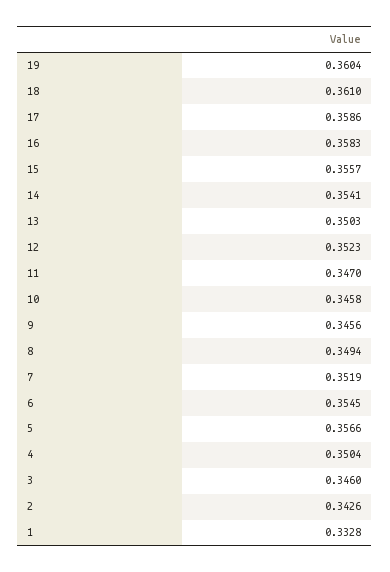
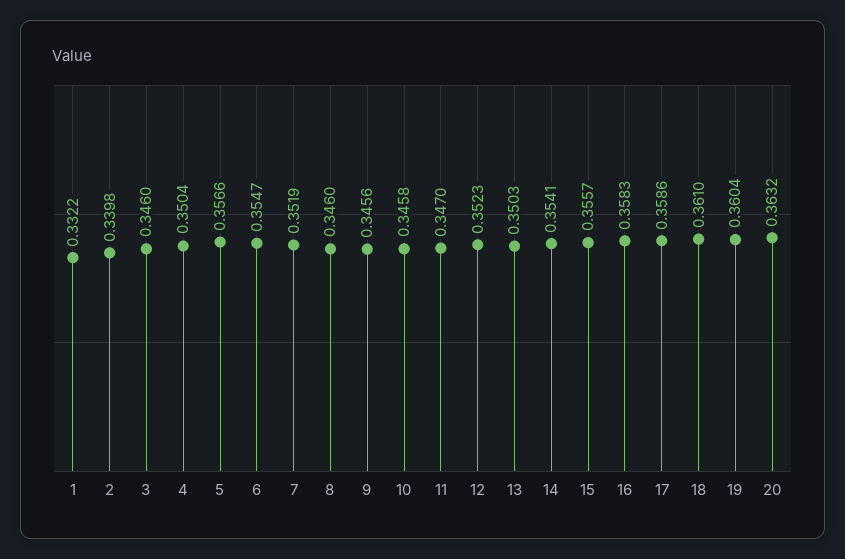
  {
    "19": 0.3604,
    "18": 0.361,
    "17": 0.3586,
    "16": 0.3583,
    "15": 0.3557,
    "14": 0.3541,
    "13": 0.3503,
    "12": 0.3523,
    "11": 0.347,
    "10": 0.3458,
    "9": 0.3456,
-   "8": 0.3494,
+   "8": 0.346,
    "7": 0.3519,
-   "6": 0.3545,
+   "6": 0.3547,
    "5": 0.3566,
    "4": 0.3504,
    "3": 0.346,
-   "2": 0.3426,
+   "2": 0.3398,
-   "1": 0.3328
+   "1": 0.3322,
+   "20": 0.3632
  }

